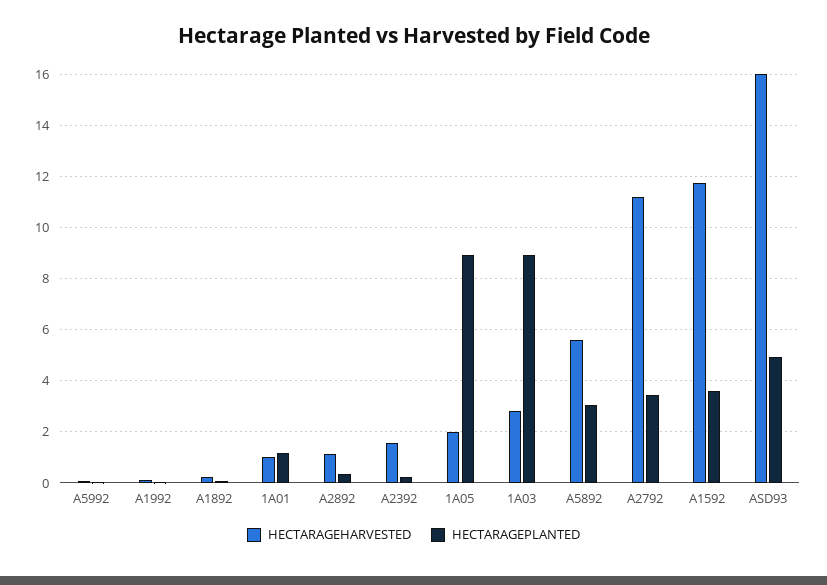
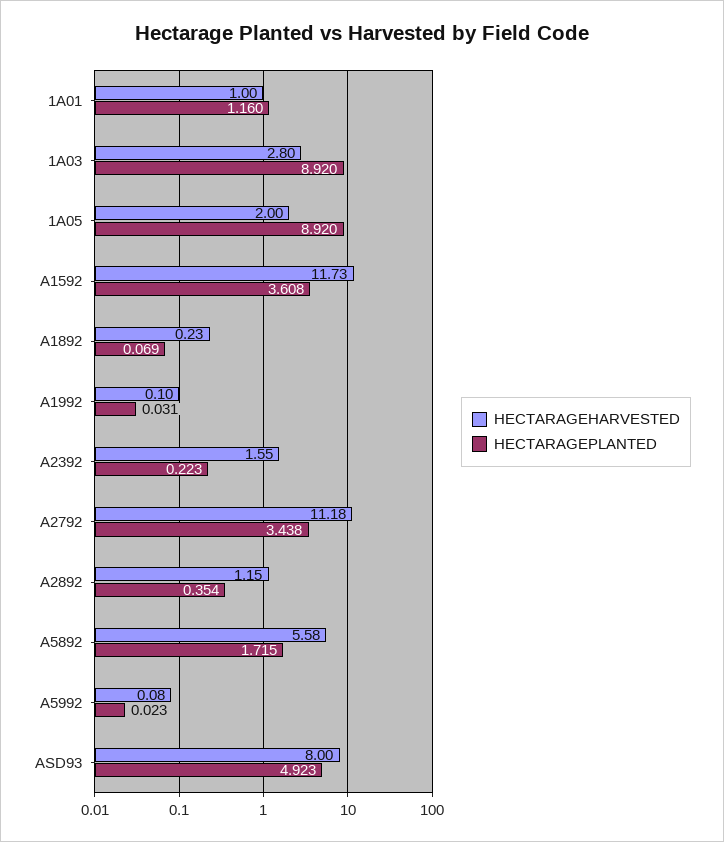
  {
    "HECTARAGEHARVESTED": {
      "A5992": 0.08,
      "A1992": 0.1,
      "A1892": 0.23,
      "1A01": 1,
      "A2892": 1.15,
      "A2392": 1.55,
      "1A05": 2,
      "1A03": 2.8,
      "A5892": 5.58,
      "A2792": 11.18,
      "A1592": 11.73,
-     "ASD93": 16
+     "ASD93": 8
    },
    "HECTARAGEPLANTED": {
      "A5992": 0.023,
      "A1992": 0.031,
      "A1892": 0.069,
      "1A01": 1.16,
      "A2892": 0.354,
      "A2392": 0.223,
      "1A05": 8.92,
      "1A03": 8.92,
-     "A5892": 3,
+     "A5892": 1.715,
      "A2792": 3.438,
      "A1592": 3.608,
      "ASD93": 4.923
    }
  }

